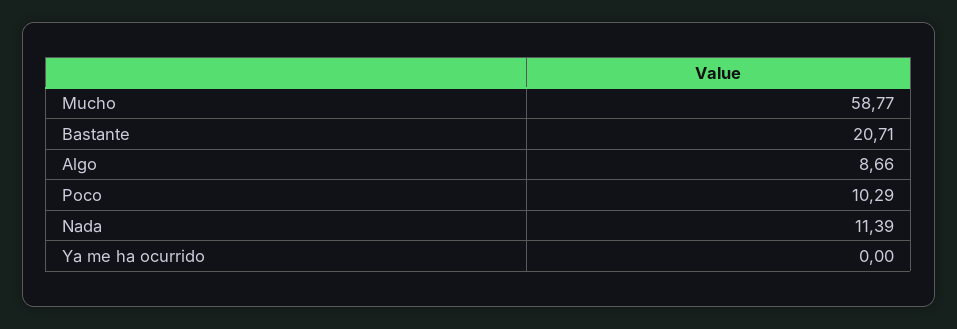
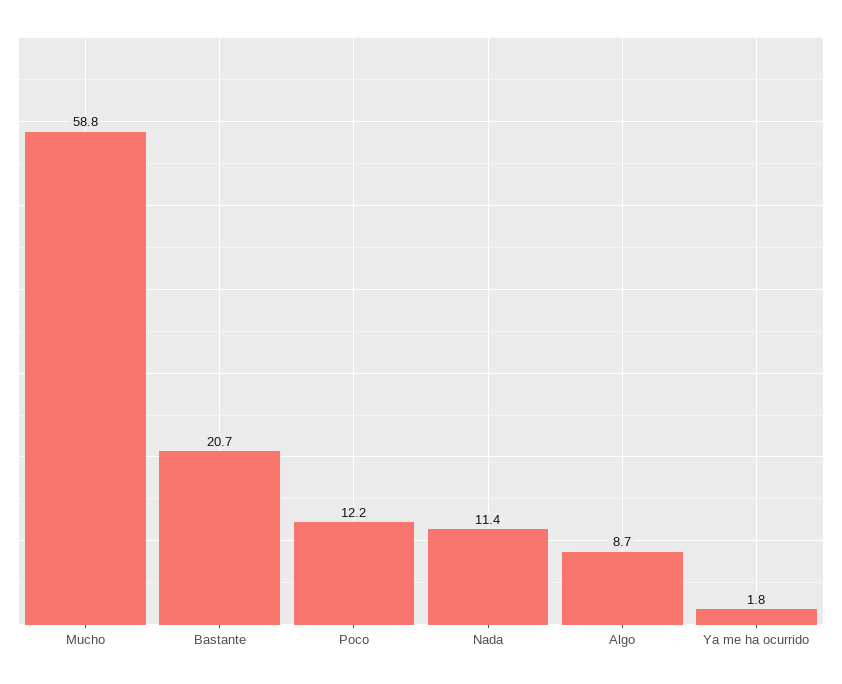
  {
    "Mucho": 58.77,
    "Bastante": 20.71,
    "Algo": 8.66,
-   "Poco": 10.29,
+   "Poco": 12.2,
    "Nada": 11.39,
-   "Ya me ha ocurrido": 0
+   "Ya me ha ocurrido": 1.8
  }

